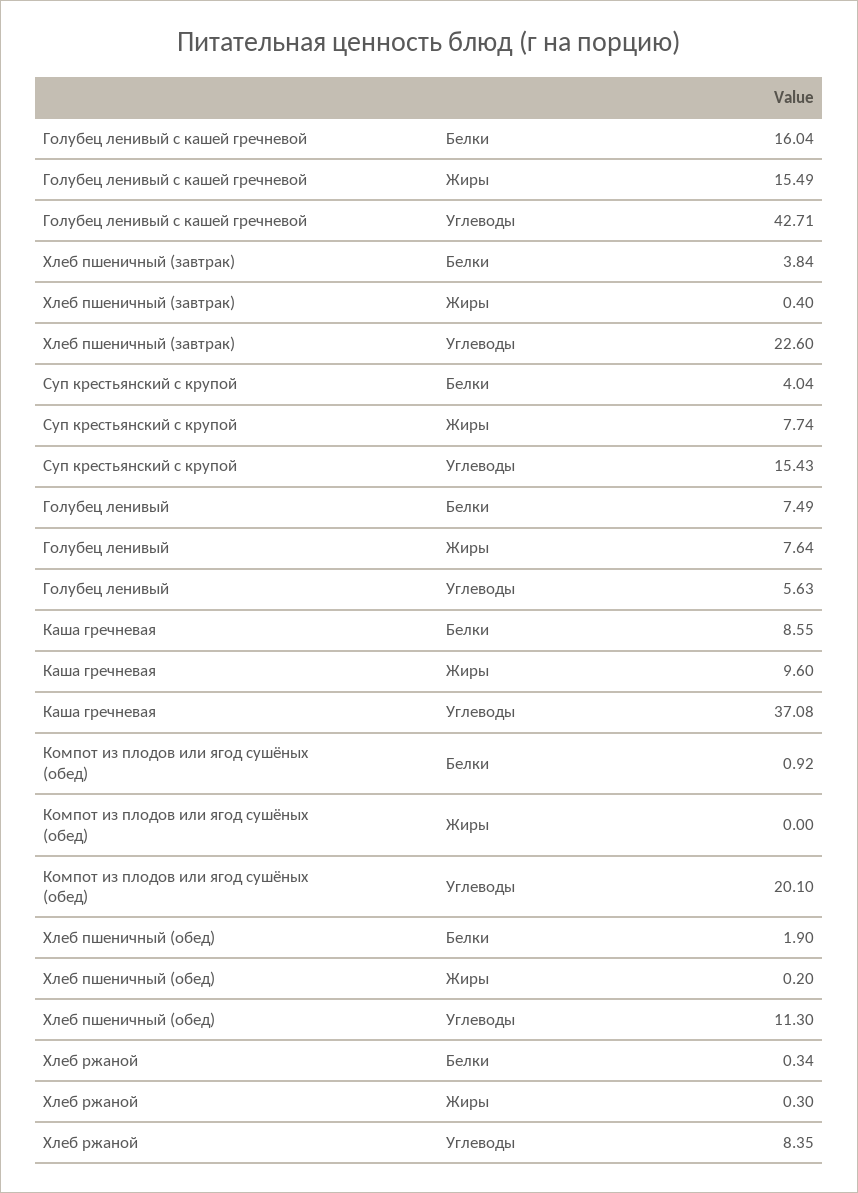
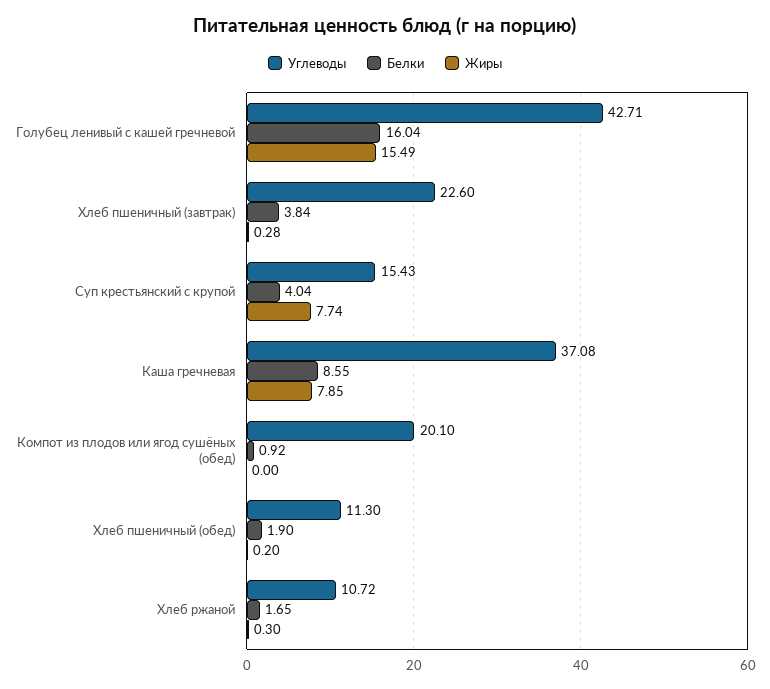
  {
    "Белки": {
      "Голубец ленивый с кашей гречневой": 16.04,
      "Хлеб пшеничный (завтрак)": 3.84,
      "Суп крестьянский с крупой": 4.04,
-     "Голубец ленивый": 7.49,
      "Каша гречневая": 8.55,
      "Компот из плодов или ягод сушёных (обед)": 0.92,
      "Хлеб пшеничный (обед)": 1.9,
-     "Хлеб ржаной": 0.34
+     "Хлеб ржаной": 1.65
    },
    "Жиры": {
      "Голубец ленивый с кашей гречневой": 15.49,
-     "Хлеб пшеничный (завтрак)": 0.4,
+     "Хлеб пшеничный (завтрак)": 0.28,
      "Суп крестьянский с крупой": 7.74,
-     "Голубец ленивый": 7.64,
-     "Каша гречневая": 9.6,
+     "Каша гречневая": 7.85,
      "Компот из плодов или ягод сушёных (обед)": 0,
      "Хлеб пшеничный (обед)": 0.2,
      "Хлеб ржаной": 0.3
    },
    "Углеводы": {
      "Голубец ленивый с кашей гречневой": 42.71,
      "Хлеб пшеничный (завтрак)": 22.6,
      "Суп крестьянский с крупой": 15.43,
-     "Голубец ленивый": 5.63,
      "Каша гречневая": 37.08,
      "Компот из плодов или ягод сушёных (обед)": 20.1,
      "Хлеб пшеничный (обед)": 11.3,
-     "Хлеб ржаной": 8.35
+     "Хлеб ржаной": 10.72
    }
  }

